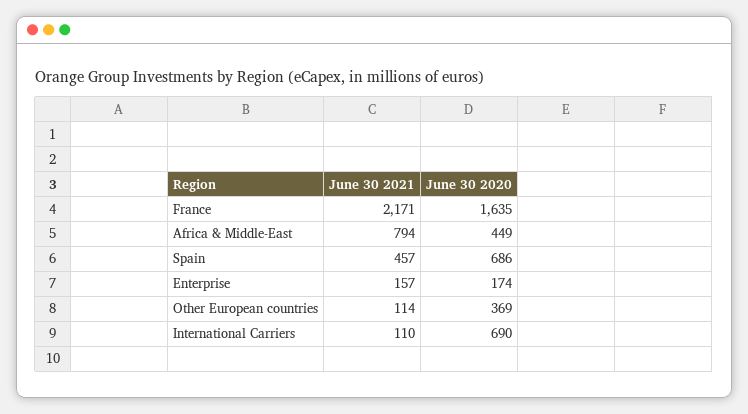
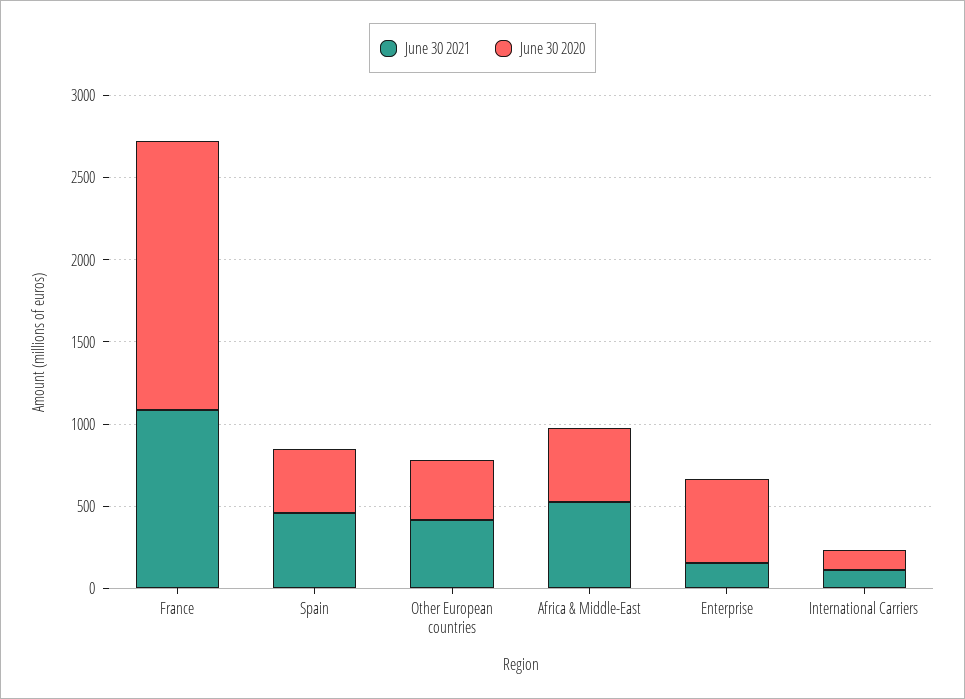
  {
    "June 30 2021": {
-     "France": 2171,
+     "France": 1100,
-     "Africa & Middle-East": 794,
+     "Africa & Middle-East": 500,
      "Spain": 457,
      "Enterprise": 157,
-     "Other European countries": 114,
+     "Other European countries": 400,
      "International Carriers": 110
    },
    "June 30 2020": {
      "France": 1635,
      "Africa & Middle-East": 449,
-     "Spain": 686,
+     "Spain": 400,
-     "Enterprise": 174,
+     "Enterprise": 500,
      "Other European countries": 369,
-     "International Carriers": 690
+     "International Carriers": 100
    }
  }

